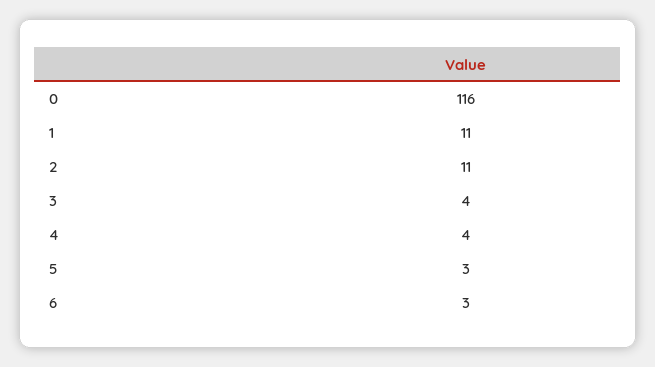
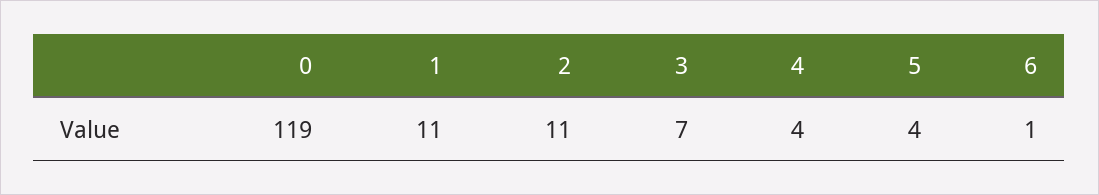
  {
-   "0": 116,
+   "0": 119,
    "1": 11,
    "2": 11,
-   "3": 4,
+   "3": 7,
    "4": 4,
-   "5": 3,
+   "5": 4,
-   "6": 3
+   "6": 1
  }

